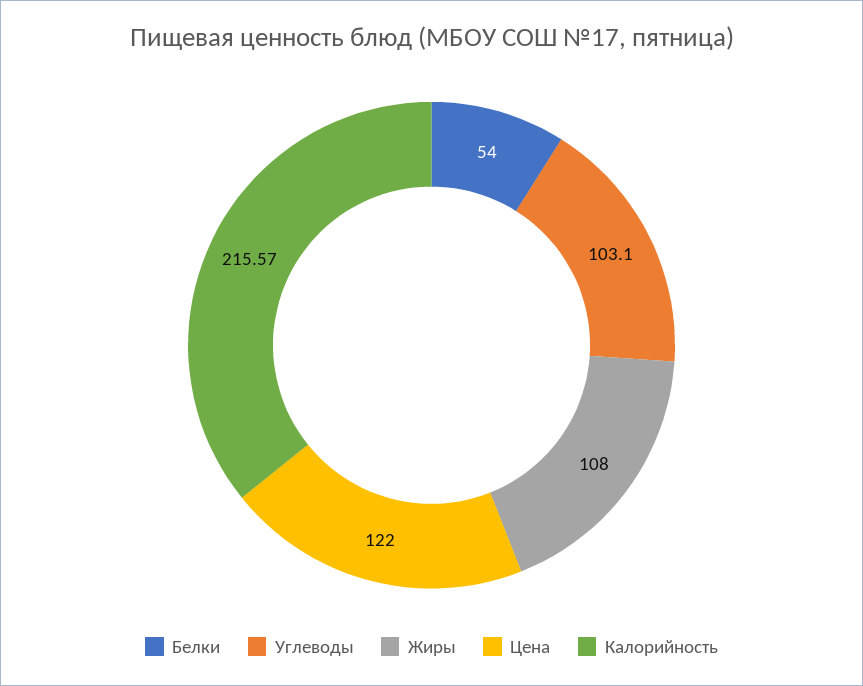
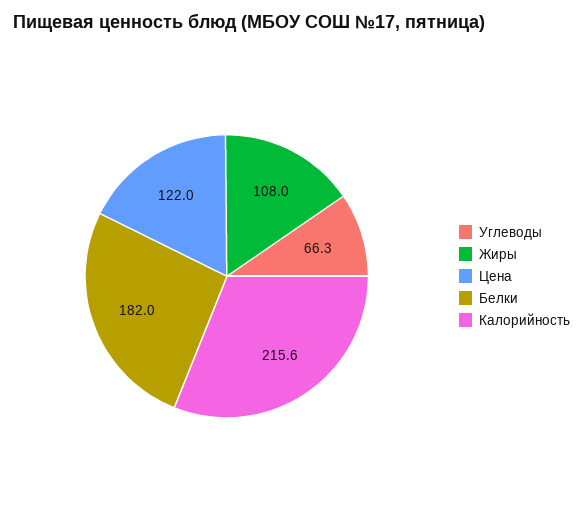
  {
-   "Белки": 54,
+   "Белки": 182,
-   "Углеводы": 103.1,
+   "Углеводы": 66.3,
    "Жиры": 108,
    "Цена": 122,
    "Калорийность": 215.57
  }

